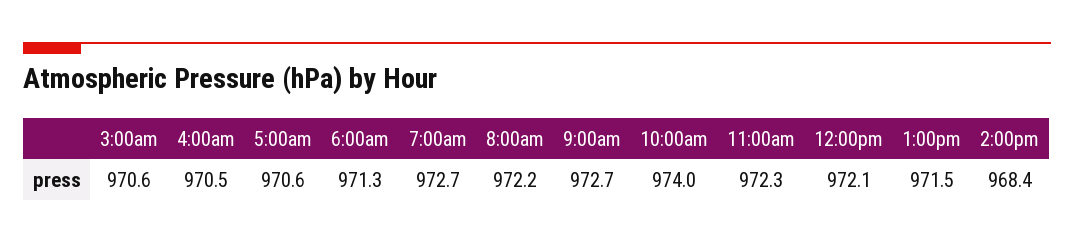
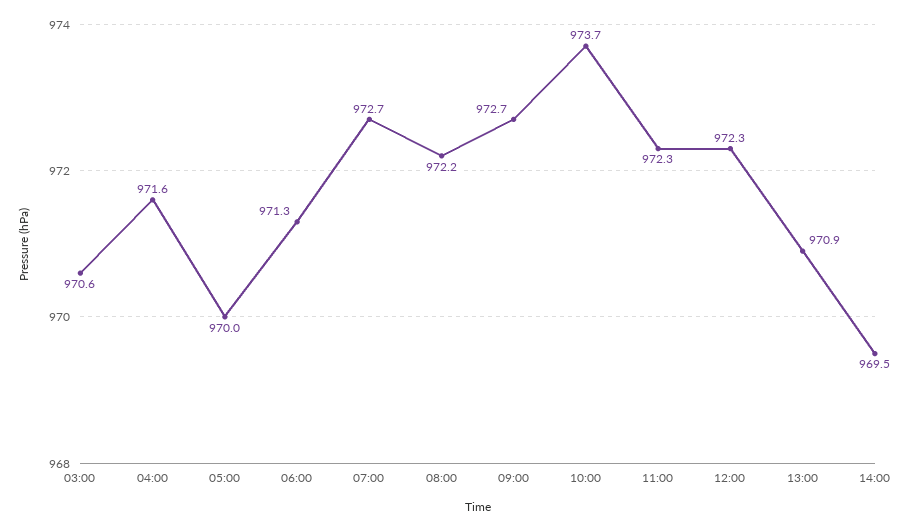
  {
    "3:00am": 970.6,
-   "4:00am": 970.5,
+   "4:00am": 971.6,
-   "5:00am": 970.6,
+   "5:00am": 970,
    "6:00am": 971.3,
    "7:00am": 972.7,
    "8:00am": 972.2,
    "9:00am": 972.7,
-   "10:00am": 974,
+   "10:00am": 973.7,
    "11:00am": 972.3,
-   "12:00pm": 972.1,
+   "12:00pm": 972.3,
-   "1:00pm": 971.5,
+   "1:00pm": 970.9,
-   "2:00pm": 968.4
+   "2:00pm": 969.5
  }

